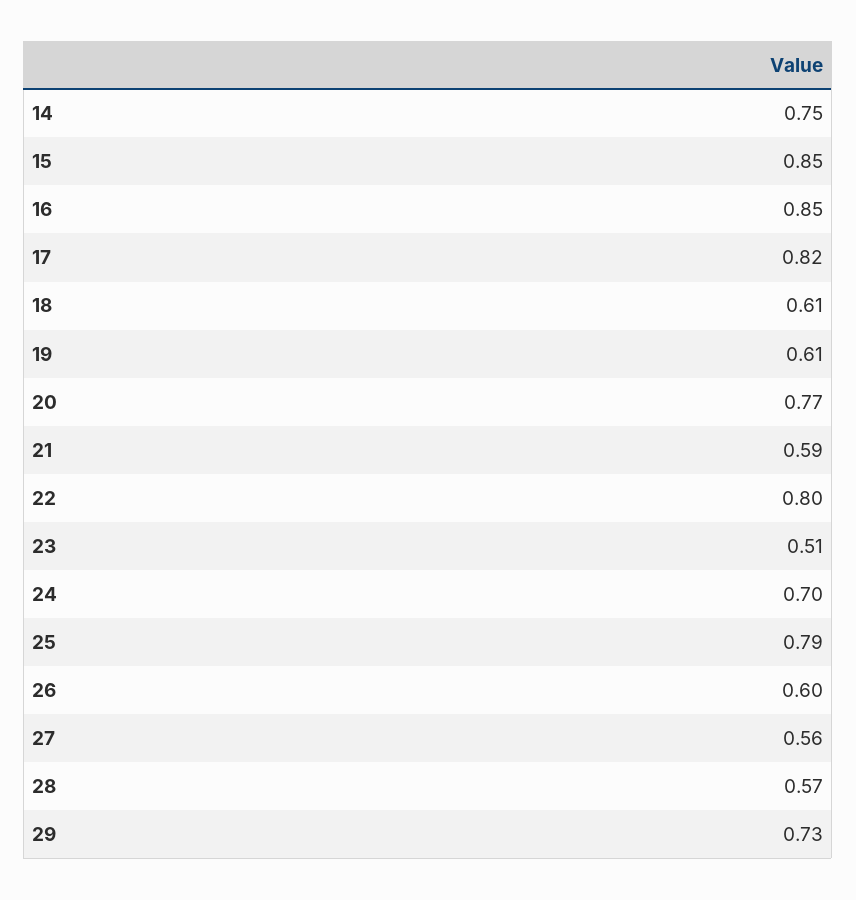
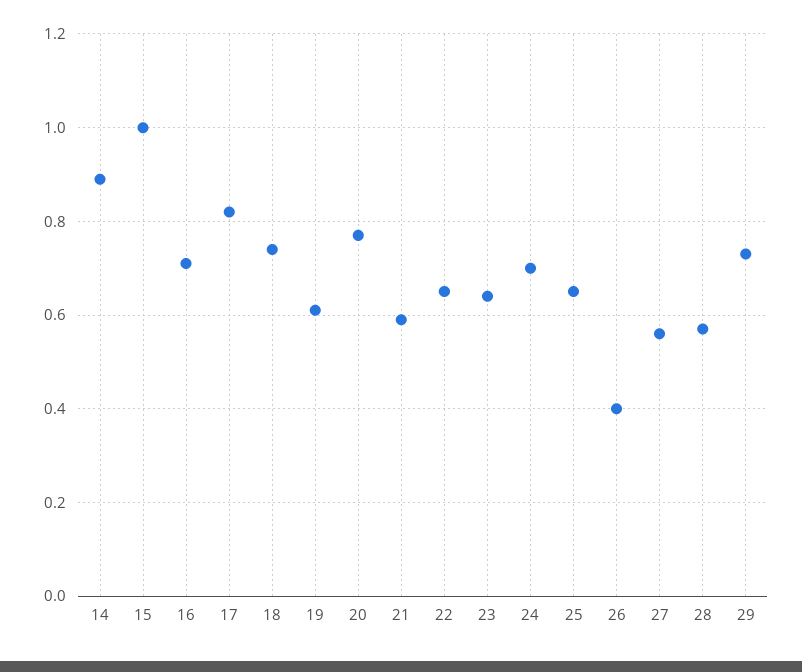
  {
-   "14": 0.75,
+   "14": 0.9,
-   "15": 0.85,
+   "15": 1,
-   "16": 0.85,
+   "16": 0.7,
    "17": 0.82,
-   "18": 0.61,
+   "18": 0.75,
    "19": 0.61,
    "20": 0.77,
    "21": 0.59,
-   "22": 0.8,
+   "22": 0.65,
-   "23": 0.51,
+   "23": 0.65,
    "24": 0.7,
-   "25": 0.79,
+   "25": 0.65,
-   "26": 0.6,
+   "26": 0.4,
    "27": 0.56,
    "28": 0.57,
    "29": 0.73
  }

